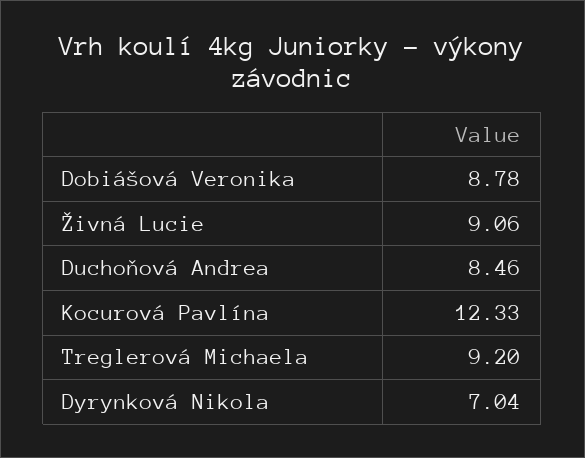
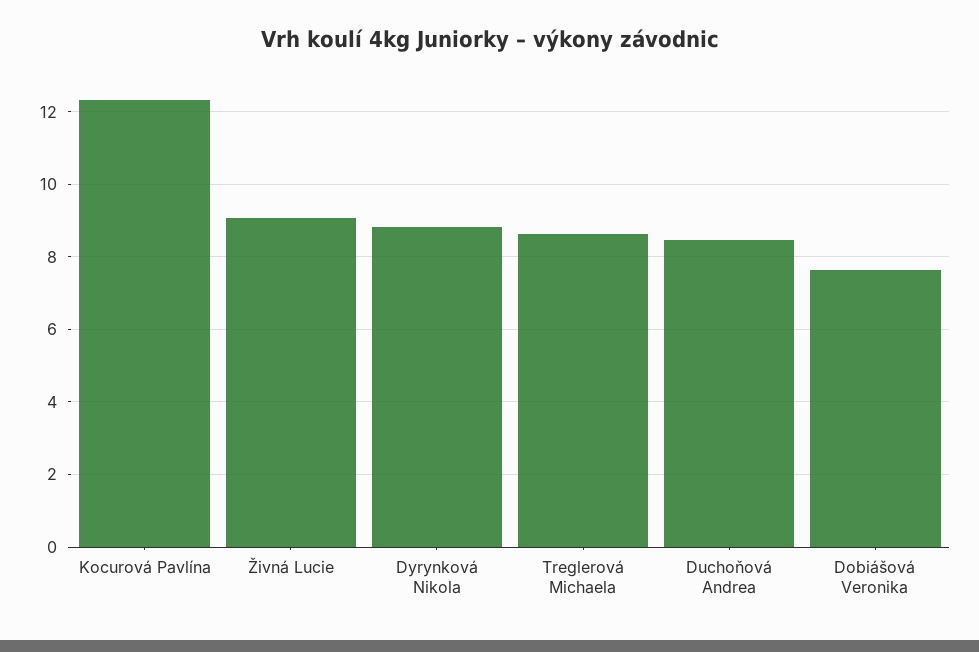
  {
-   "Dobiášová Veronika": 8.78,
+   "Dobiášová Veronika": 7.6,
    "Živná Lucie": 9.06,
    "Duchoňová Andrea": 8.46,
    "Kocurová Pavlína": 12.33,
-   "Treglerová Michaela": 9.2,
+   "Treglerová Michaela": 8.6,
-   "Dyrynková Nikola": 7.04
+   "Dyrynková Nikola": 8.8
  }

